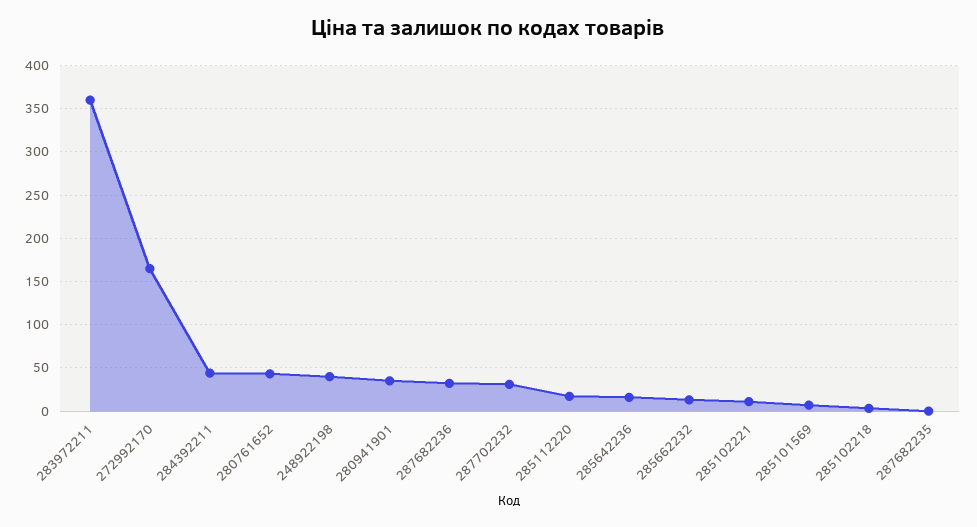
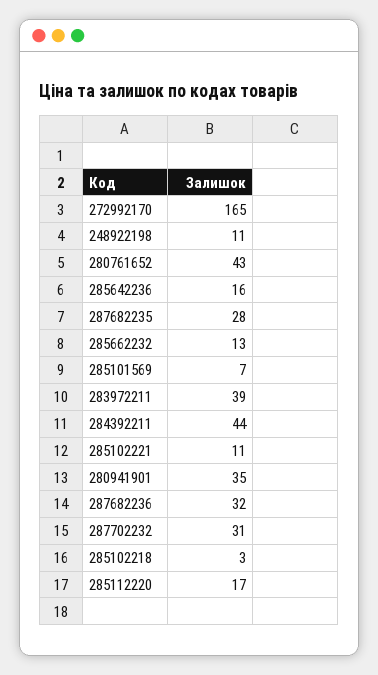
  {
-   "283972211": 360,
+   "283972211": 39,
    "272992170": 165,
    "284392211": 44,
    "280761652": 43,
-   "248922198": 40,
+   "248922198": 11,
    "280941901": 35,
    "287682236": 32,
    "287702232": 31,
    "285112220": 17,
    "285642236": 16,
    "285662232": 13,
    "285102221": 11,
    "285101569": 7,
    "285102218": 3,
-   "287682235": 0
+   "287682235": 28
  }

